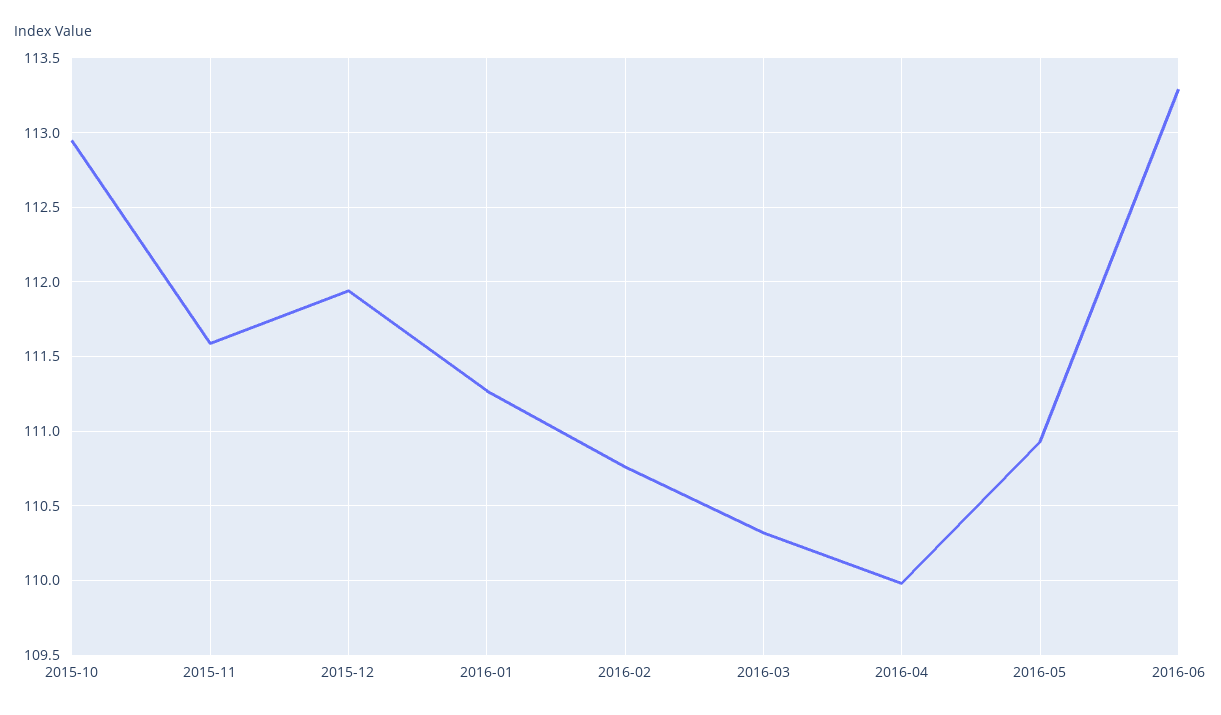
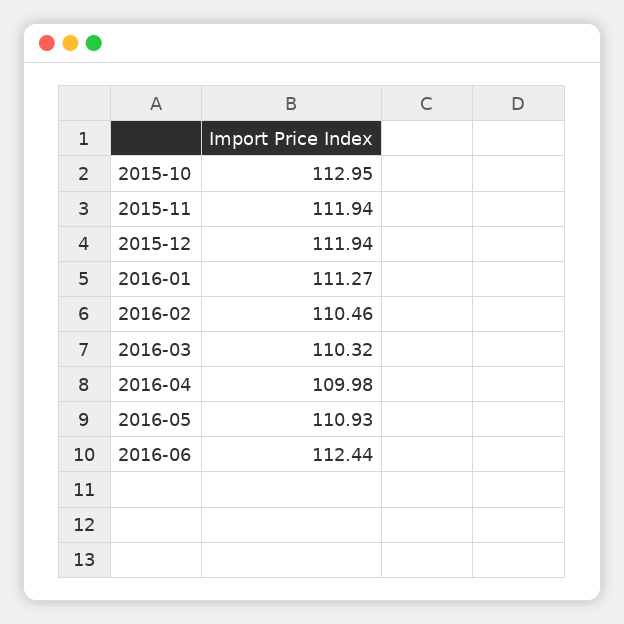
  {
    "2015-10": 112.95,
-   "2015-11": 111.6,
+   "2015-11": 111.94,
    "2015-12": 111.94,
    "2016-01": 111.27,
-   "2016-02": 110.75,
+   "2016-02": 110.46,
    "2016-03": 110.32,
    "2016-04": 109.98,
    "2016-05": 110.93,
-   "2016-06": 113.3
+   "2016-06": 112.44
  }

